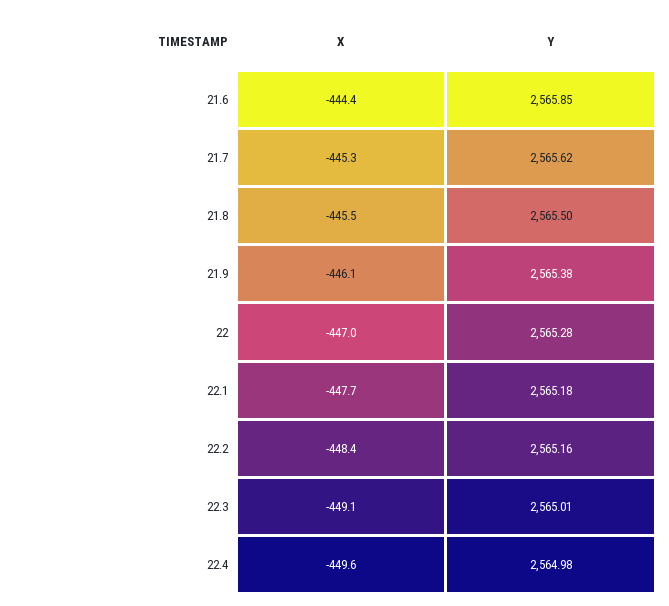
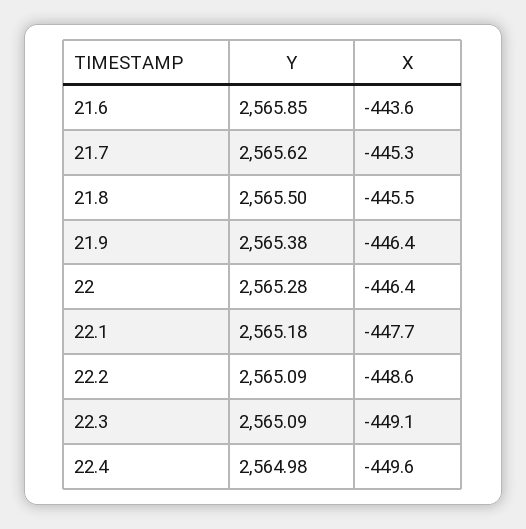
  {
    "X": {
-     "21.6": -444.4,
+     "21.6": -443.6,
      "21.7": -445.3,
      "21.8": -445.5,
-     "21.9": -446.1,
+     "21.9": -446.4,
-     "22": -447,
+     "22": -446.4,
      "22.1": -447.7,
-     "22.2": -448.4,
+     "22.2": -448.6,
      "22.3": -449.1,
      "22.4": -449.6
    },
    "Y": {
      "21.6": 2565.85,
      "21.7": 2565.62,
      "21.8": 2565.5,
      "21.9": 2565.38,
      "22": 2565.28,
      "22.1": 2565.18,
-     "22.2": 2565.16,
+     "22.2": 2565.09,
-     "22.3": 2565.01,
+     "22.3": 2565.09,
      "22.4": 2564.98
    }
  }

